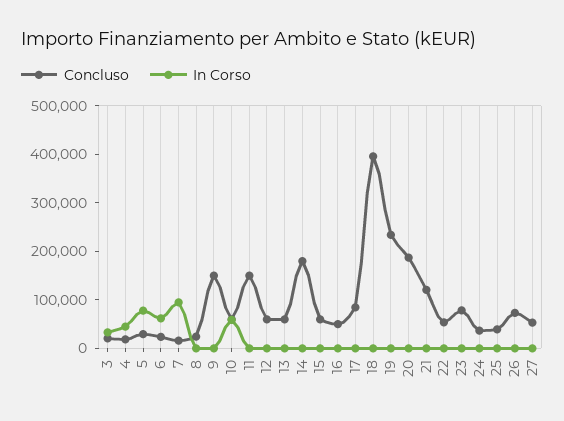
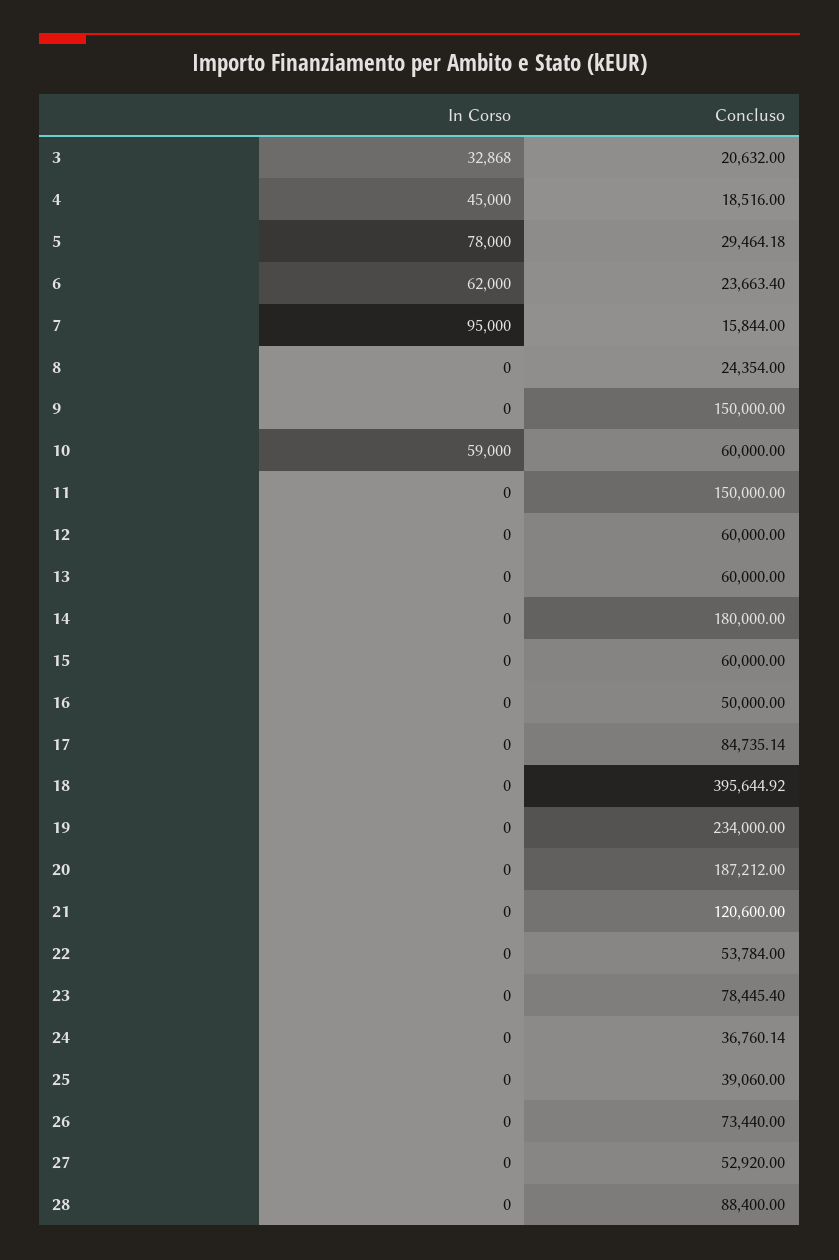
  {
    "Concluso": {
      "3": 20632,
      "4": 18516,
      "5": 29464.18,
      "6": 23663.4,
      "7": 15844,
      "8": 24354,
      "9": 150000,
      "10": 60000,
      "11": 150000,
      "12": 60000,
      "13": 60000,
      "14": 180000,
      "15": 60000,
      "16": 50000,
      "17": 84735.14,
      "18": 395644.92,
      "19": 234000,
      "20": 187212,
      "21": 120600,
      "22": 53784,
      "23": 78445.4,
      "24": 36760.14,
      "25": 39060,
      "26": 73440,
-     "27": 52920
+     "27": 52920,
+     "28": 88400
    },
    "In Corso": {
      "3": 32868,
      "4": 45000,
      "5": 78000,
      "6": 62000,
      "7": 95000,
      "8": 0,
      "9": 0,
      "10": 59000,
      "11": 0,
      "12": 0,
      "13": 0,
      "14": 0,
      "15": 0,
      "16": 0,
      "17": 0,
      "18": 0,
      "19": 0,
      "20": 0,
      "21": 0,
      "22": 0,
      "23": 0,
      "24": 0,
      "25": 0,
      "26": 0,
-     "27": 0
+     "27": 0,
+     "28": 0
    }
  }

